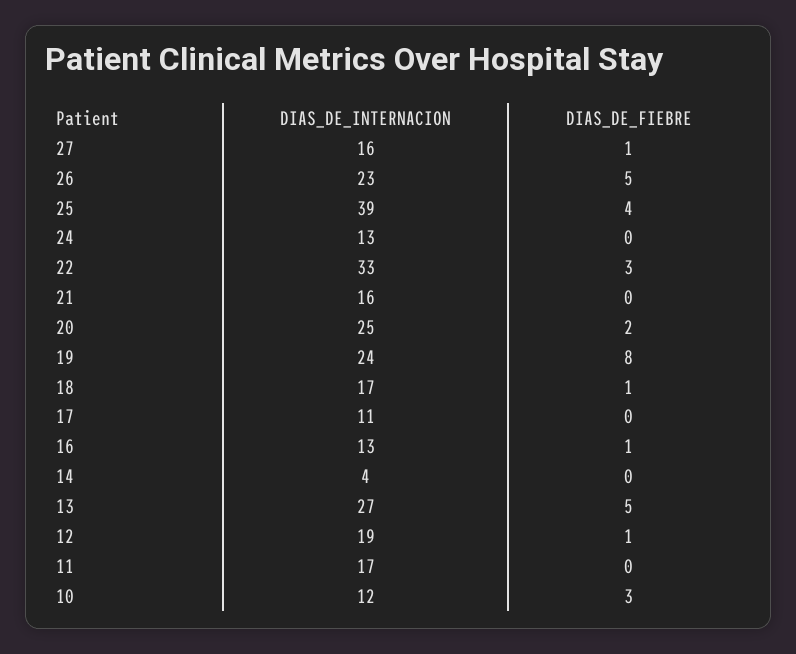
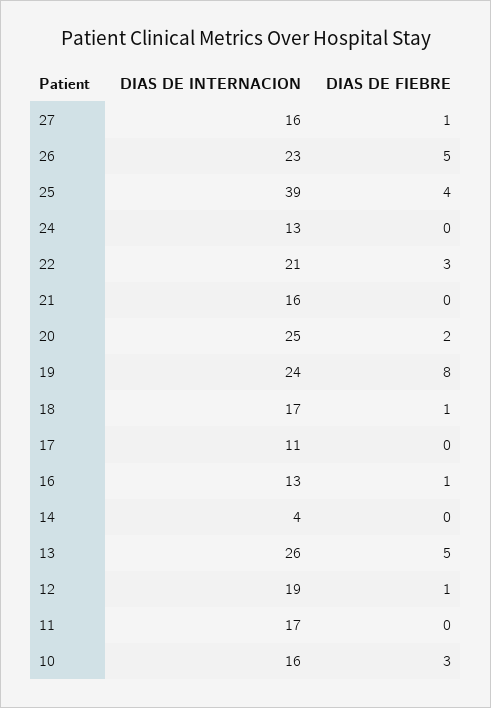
  {
    "DIAS_DE_INTERNACION": {
      "27": 16,
      "26": 23,
      "25": 39,
      "24": 13,
-     "22": 33,
+     "22": 21,
      "21": 16,
      "20": 25,
      "19": 24,
      "18": 17,
      "17": 11,
      "16": 13,
      "14": 4,
-     "13": 27,
+     "13": 26,
      "12": 19,
      "11": 17,
-     "10": 12
+     "10": 16
    },
    "DIAS_DE_FIEBRE": {
      "27": 1,
      "26": 5,
      "25": 4,
      "24": 0,
      "22": 3,
      "21": 0,
      "20": 2,
      "19": 8,
      "18": 1,
      "17": 0,
      "16": 1,
      "14": 0,
      "13": 5,
      "12": 1,
      "11": 0,
      "10": 3
    }
  }

